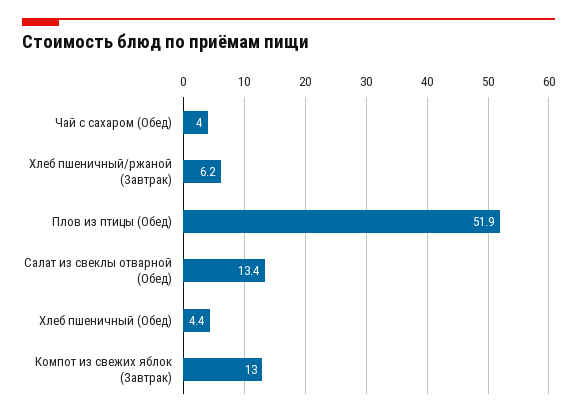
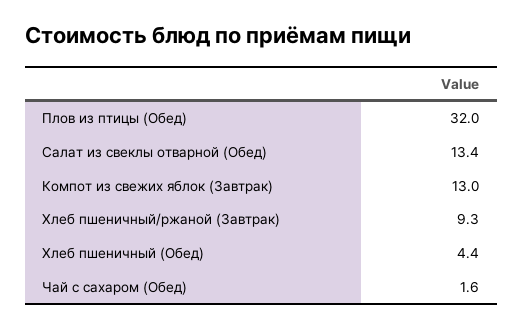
  {
-   "Чай с сахаром (Обед)": 4,
+   "Чай с сахаром (Обед)": 1.6,
-   "Хлеб пшеничный/ржаной (Завтрак)": 6.2,
+   "Хлеб пшеничный/ржаной (Завтрак)": 9.3,
-   "Плов из птицы (Обед)": 51.9,
+   "Плов из птицы (Обед)": 32,
    "Салат из свеклы отварной (Обед)": 13.4,
    "Хлеб пшеничный (Обед)": 4.4,
    "Компот из свежих яблок (Завтрак)": 13
  }

